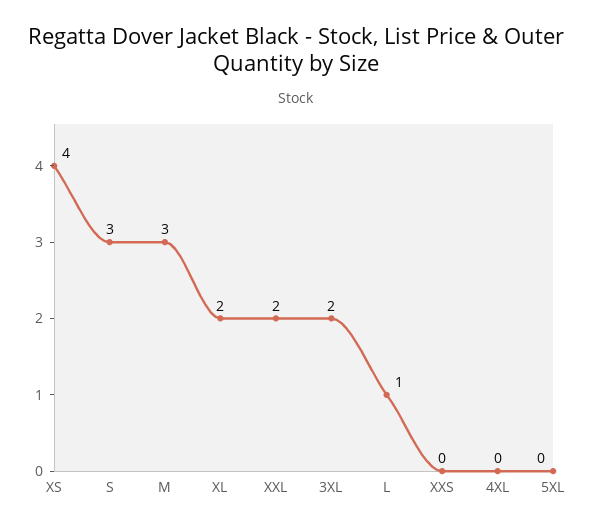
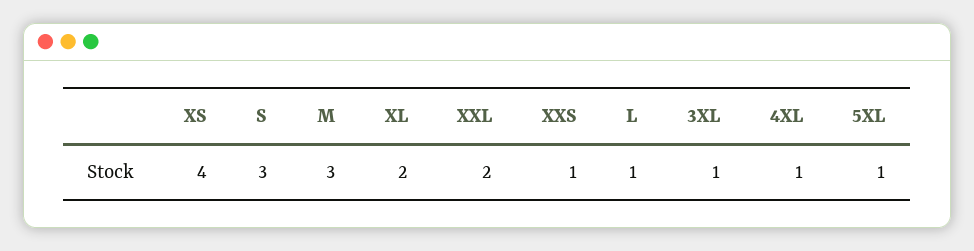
  {
    "XS": 4,
    "S": 3,
    "M": 3,
    "XL": 2,
    "XXL": 2,
-   "3XL": 2,
+   "3XL": 1,
    "L": 1,
-   "XXS": 0,
+   "XXS": 1,
-   "4XL": 0,
+   "4XL": 1,
-   "5XL": 0
+   "5XL": 1
  }

